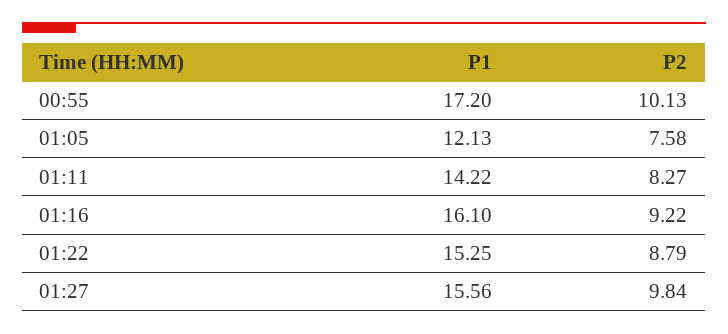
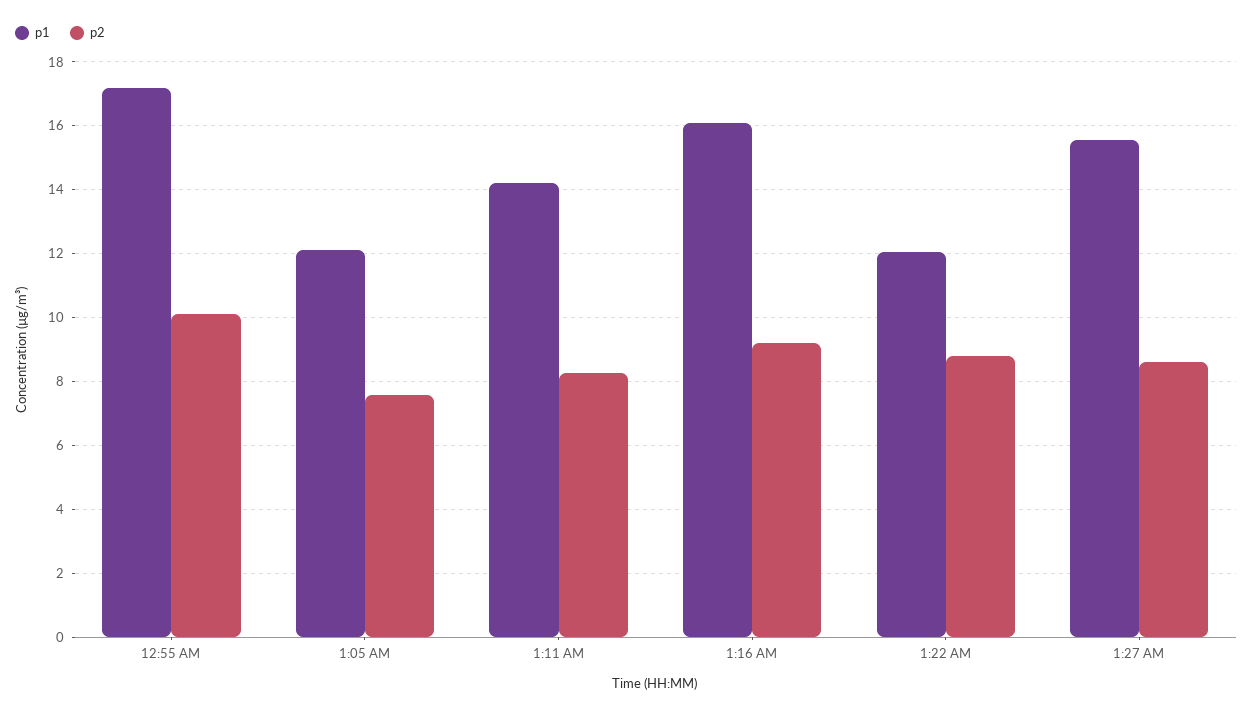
  {
    "P1": {
      "00:55": 17.2,
      "01:05": 12.13,
      "01:11": 14.22,
      "01:16": 16.1,
-     "01:22": 15.25,
+     "01:22": 12,
      "01:27": 15.56
    },
    "P2": {
      "00:55": 10.13,
      "01:05": 7.58,
      "01:11": 8.27,
      "01:16": 9.22,
      "01:22": 8.79,
-     "01:27": 9.84
+     "01:27": 8.6
    }
  }

